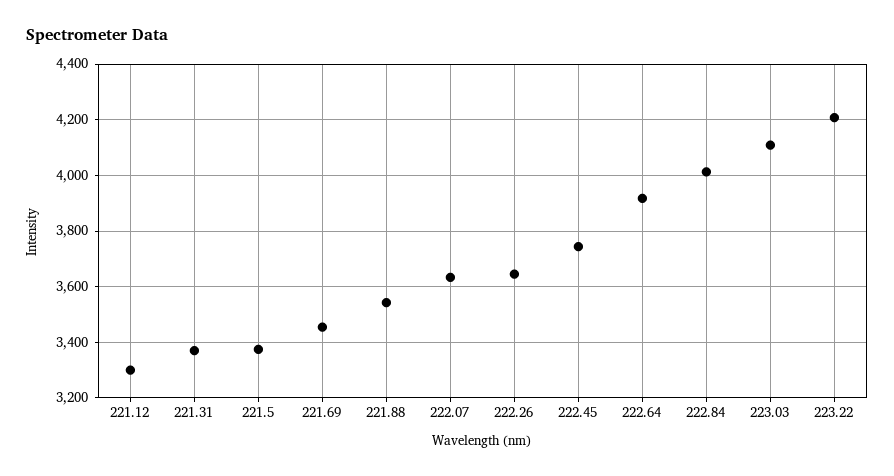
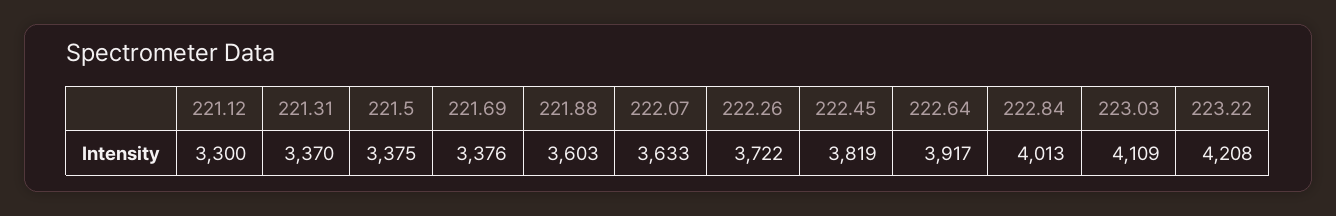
  {
    "221.12": 3300,
    "221.31": 3370,
    "221.5": 3375,
-   "221.69": 3450,
+   "221.69": 3376,
-   "221.88": 3550,
+   "221.88": 3603,
    "222.07": 3633,
-   "222.26": 3650,
+   "222.26": 3722,
-   "222.45": 3750,
+   "222.45": 3819,
    "222.64": 3917,
    "222.84": 4013,
    "223.03": 4109,
    "223.22": 4208
  }

